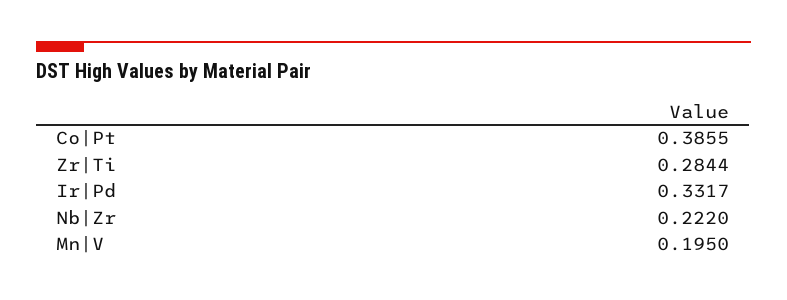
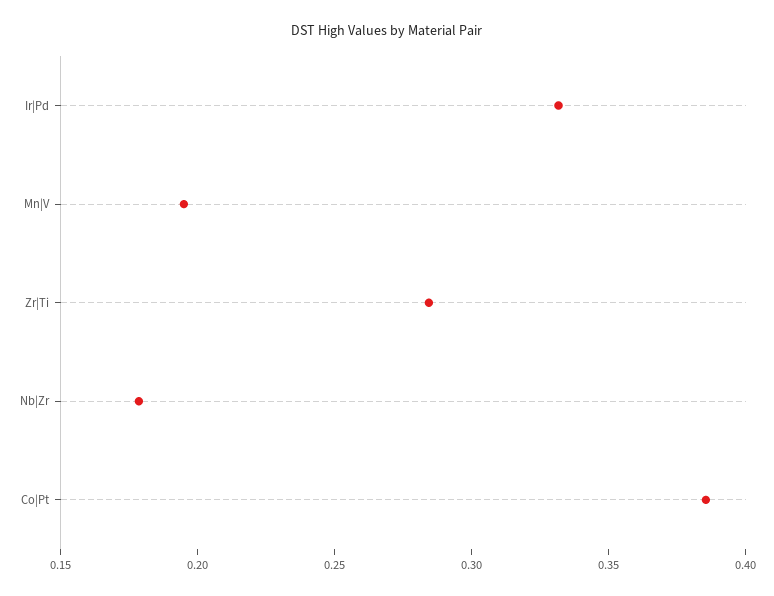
  {
    "Co|Pt": 0.3855,
    "Zr|Ti": 0.2844,
    "Ir|Pd": 0.3317,
-   "Nb|Zr": 0.222,
+   "Nb|Zr": 0.18,
    "Mn|V": 0.195
  }

